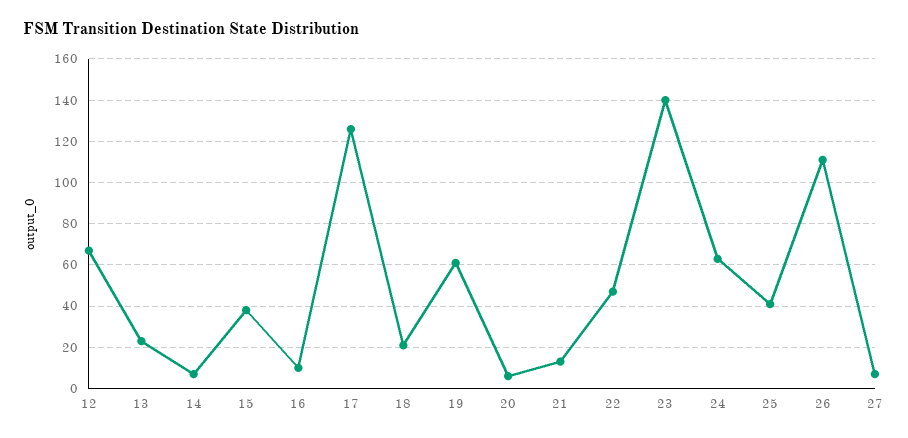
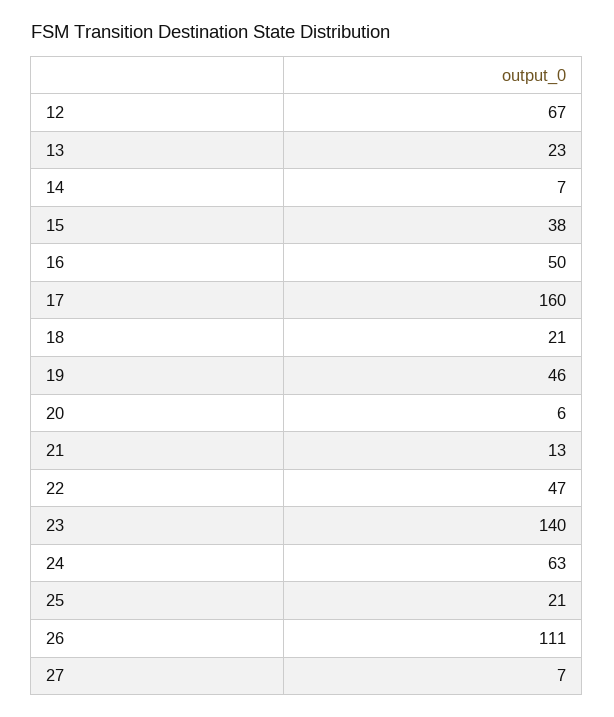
  {
    "12": 67,
    "13": 23,
    "14": 7,
    "15": 38,
-   "16": 10,
+   "16": 50,
-   "17": 125,
+   "17": 160,
    "18": 21,
-   "19": 60,
+   "19": 46,
    "20": 6,
    "21": 13,
    "22": 47,
    "23": 140,
    "24": 63,
-   "25": 40,
+   "25": 21,
    "26": 111,
    "27": 7
  }

